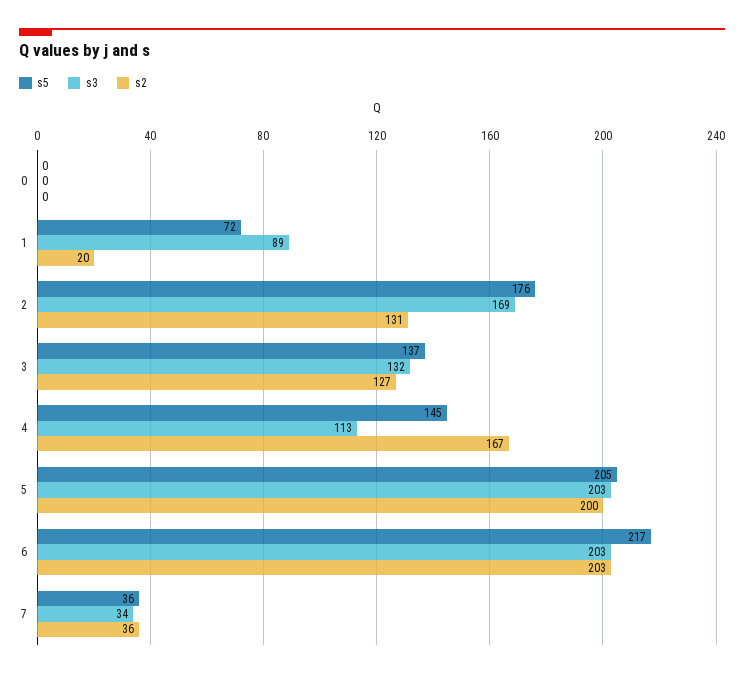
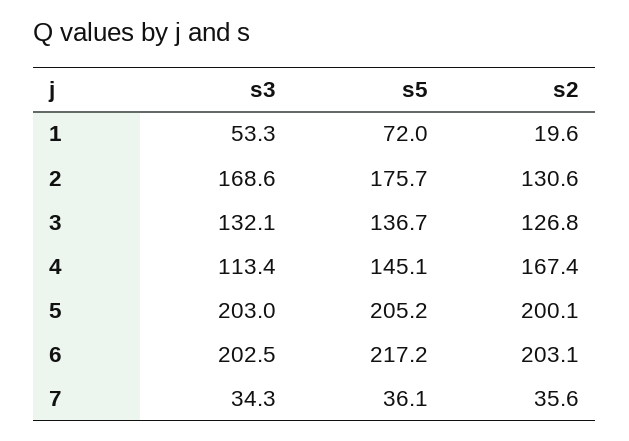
  {
    "s5": {
-     "0": 0,
      "1": 72,
      "2": 175.7,
      "3": 136.7,
      "4": 145.1,
      "5": 205.2,
      "6": 217.2,
      "7": 36.1
    },
    "s3": {
-     "0": 0,
-     "1": 89,
+     "1": 53.3,
      "2": 168.6,
      "3": 132.1,
      "4": 113.4,
      "5": 203,
      "6": 202.5,
      "7": 34.3
    },
    "s2": {
-     "0": 0,
      "1": 19.6,
      "2": 130.6,
      "3": 126.8,
      "4": 167.4,
      "5": 200.1,
      "6": 203.1,
      "7": 35.6
    }
  }

